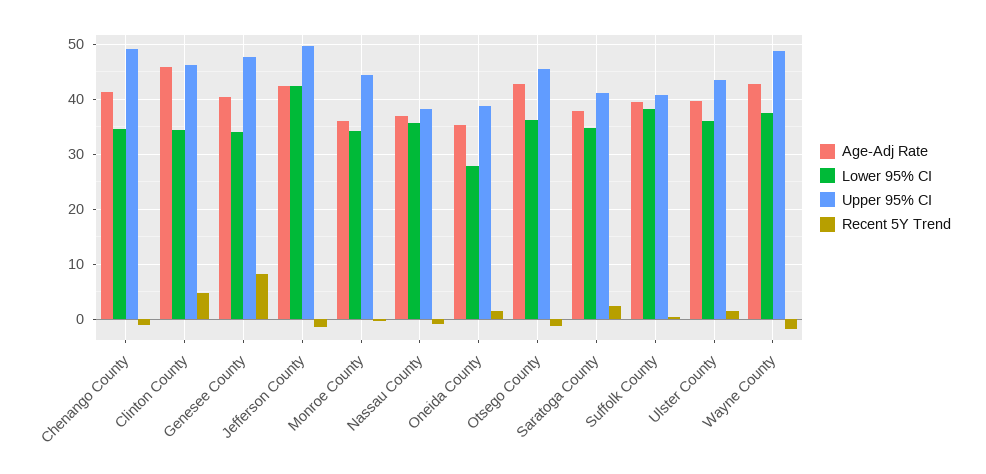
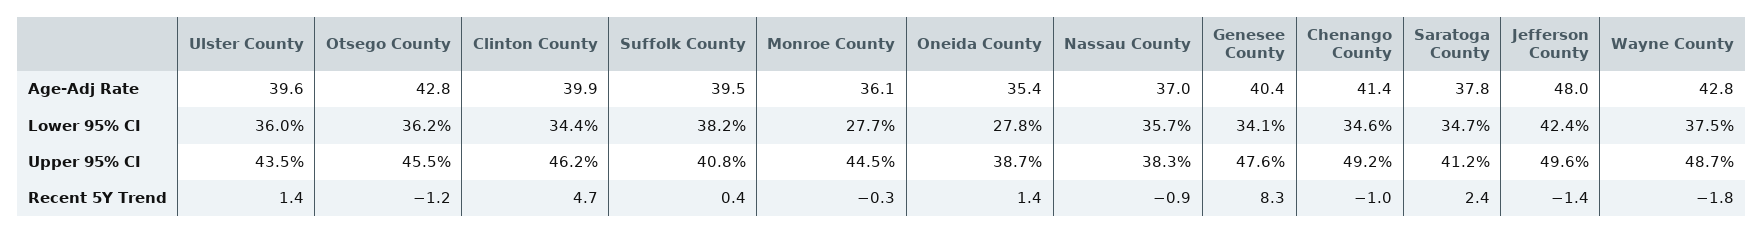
  {
    "Age-Adj Rate": {
      "Chenango County": 41.4,
-     "Clinton County": 46,
+     "Clinton County": 39.9,
      "Genesee County": 40.4,
-     "Jefferson County": 42,
+     "Jefferson County": 48,
      "Monroe County": 36.1,
      "Nassau County": 37,
      "Oneida County": 35.4,
      "Otsego County": 42.8,
      "Saratoga County": 37.8,
      "Suffolk County": 39.5,
      "Ulster County": 39.6,
      "Wayne County": 42.8
    },
    "Lower 95% CI": {
      "Chenango County": 34.6,
      "Clinton County": 34.4,
      "Genesee County": 34.1,
      "Jefferson County": 42.4,
-     "Monroe County": 34,
+     "Monroe County": 27.7,
      "Nassau County": 35.7,
      "Oneida County": 27.8,
      "Otsego County": 36.2,
      "Saratoga County": 34.7,
      "Suffolk County": 38.2,
      "Ulster County": 36,
      "Wayne County": 37.5
    },
    "Upper 95% CI": {
      "Chenango County": 49.2,
      "Clinton County": 46.2,
      "Genesee County": 47.6,
      "Jefferson County": 49.6,
      "Monroe County": 44.5,
      "Nassau County": 38.3,
      "Oneida County": 38.7,
      "Otsego County": 45.5,
      "Saratoga County": 41.2,
      "Suffolk County": 40.8,
      "Ulster County": 43.5,
      "Wayne County": 48.7
    },
    "Recent 5Y Trend": {
      "Chenango County": -1,
      "Clinton County": 4.7,
      "Genesee County": 8.3,
      "Jefferson County": -1.4,
      "Monroe County": -0.3,
      "Nassau County": -0.9,
      "Oneida County": 1.4,
      "Otsego County": -1.2,
      "Saratoga County": 2.4,
      "Suffolk County": 0.4,
      "Ulster County": 1.4,
      "Wayne County": -1.8
    }
  }

